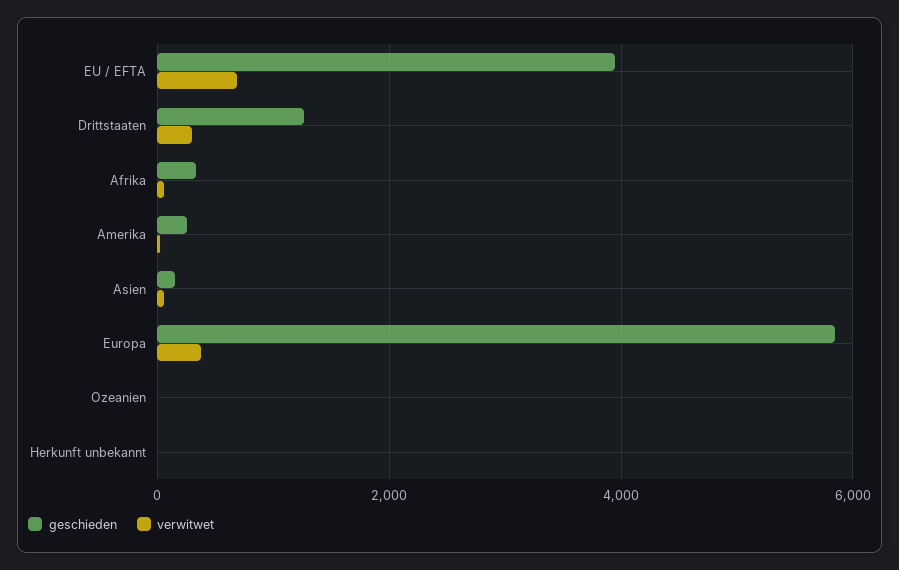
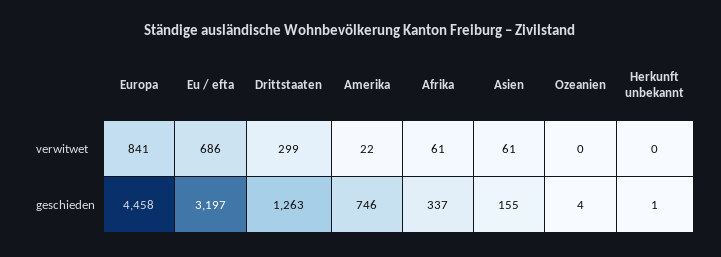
  {
    "geschieden": {
-     "EU / EFTA": 4000,
+     "EU / EFTA": 3197,
      "Drittstaaten": 1263,
      "Afrika": 337,
-     "Amerika": 200,
+     "Amerika": 746,
      "Asien": 155,
-     "Europa": 5800,
+     "Europa": 4458,
      "Ozeanien": 4,
      "Herkunft unbekannt": 1
    },
    "verwitwet": {
      "EU / EFTA": 686,
      "Drittstaaten": 299,
      "Afrika": 61,
      "Amerika": 22,
      "Asien": 61,
-     "Europa": 400,
+     "Europa": 841,
      "Ozeanien": 0,
      "Herkunft unbekannt": 0
    }
  }

